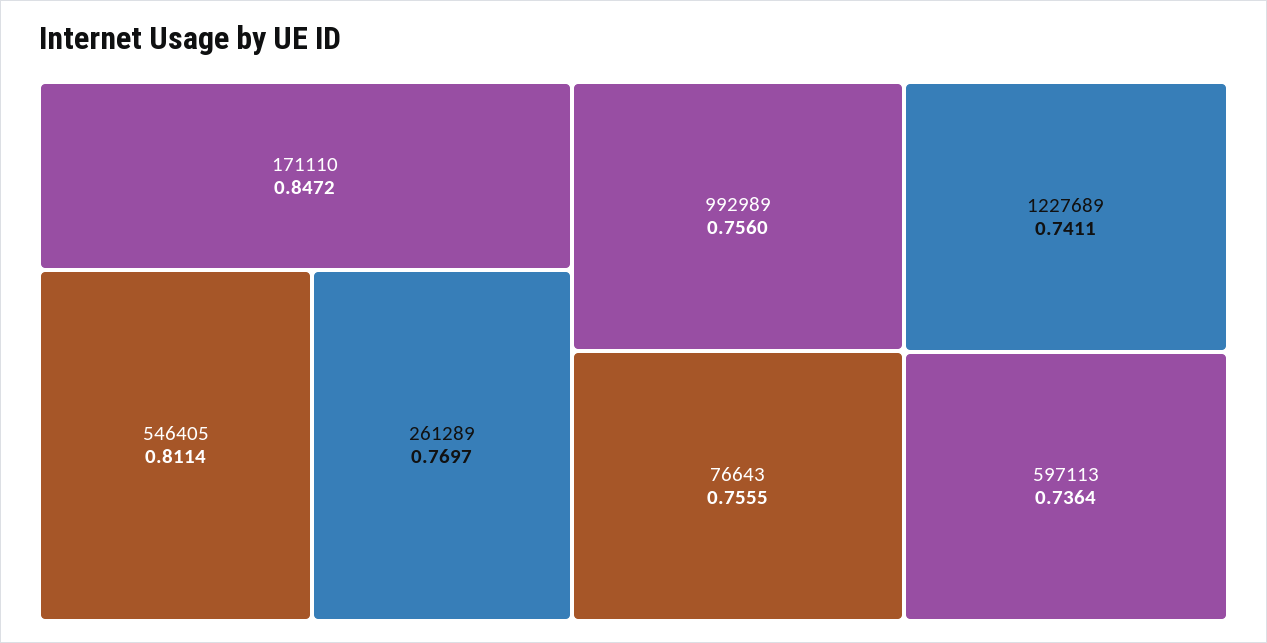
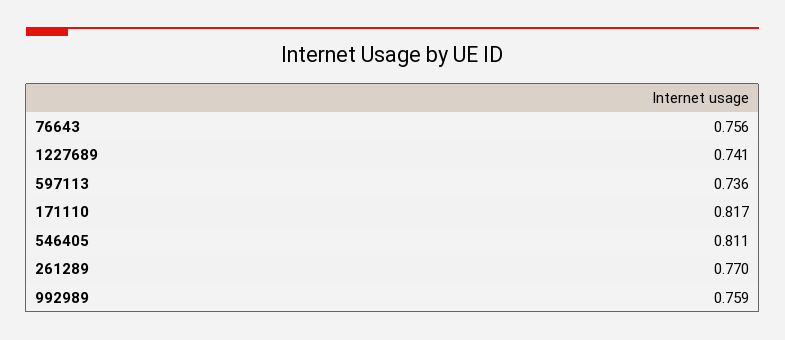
  {
-   "171110": 0.8472,
+   "171110": 0.817,
    "546405": 0.8114,
    "261289": 0.7697,
-   "992989": 0.756,
+   "992989": 0.759,
    "76643": 0.7555,
    "1227689": 0.7411,
    "597113": 0.7364
  }

